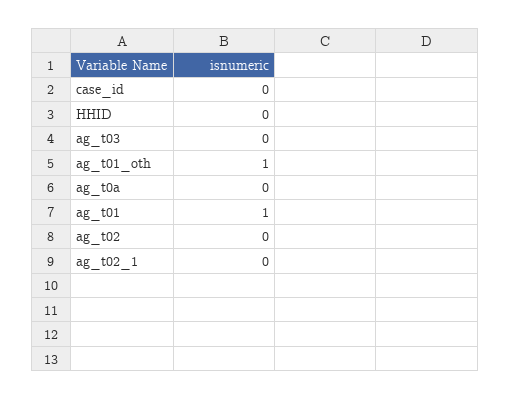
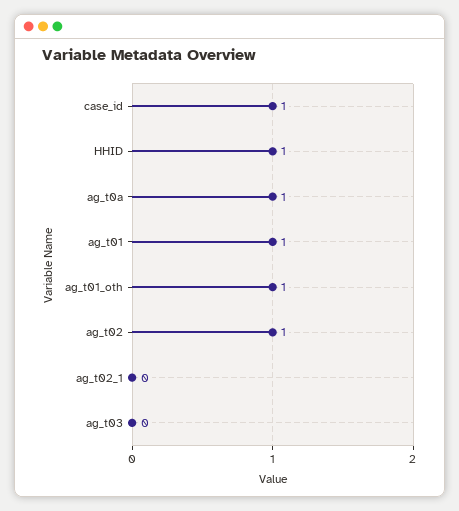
  {
-   "case_id": 0,
+   "case_id": 1,
-   "HHID": 0,
+   "HHID": 1,
    "ag_t03": 0,
    "ag_t01_oth": 1,
-   "ag_t0a": 0,
+   "ag_t0a": 1,
    "ag_t01": 1,
-   "ag_t02": 0,
+   "ag_t02": 1,
    "ag_t02_1": 0
  }

